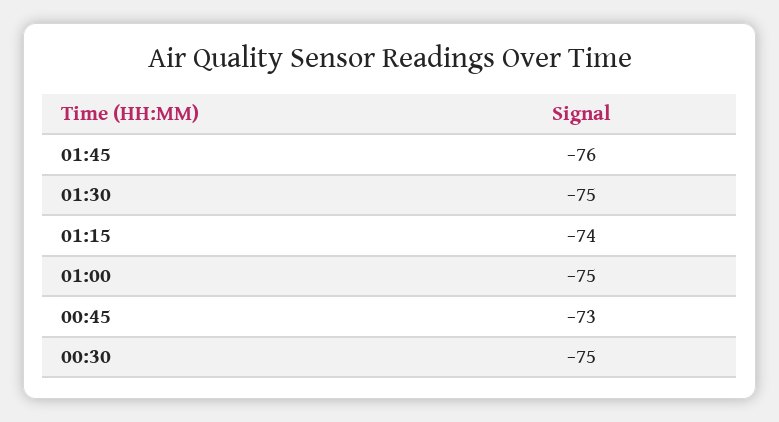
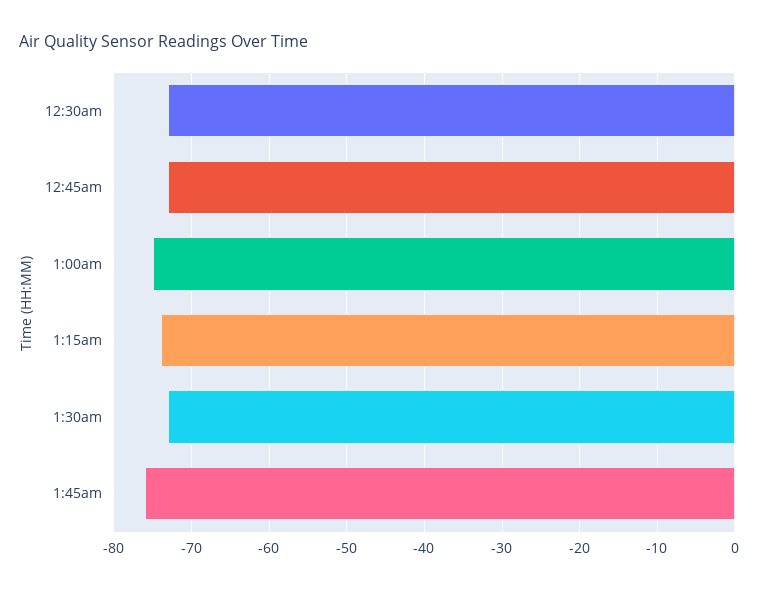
  {
    "01:45": -76,
-   "01:30": -75,
+   "01:30": -73,
    "01:15": -74,
    "01:00": -75,
    "00:45": -73,
-   "00:30": -75
+   "00:30": -73
  }

